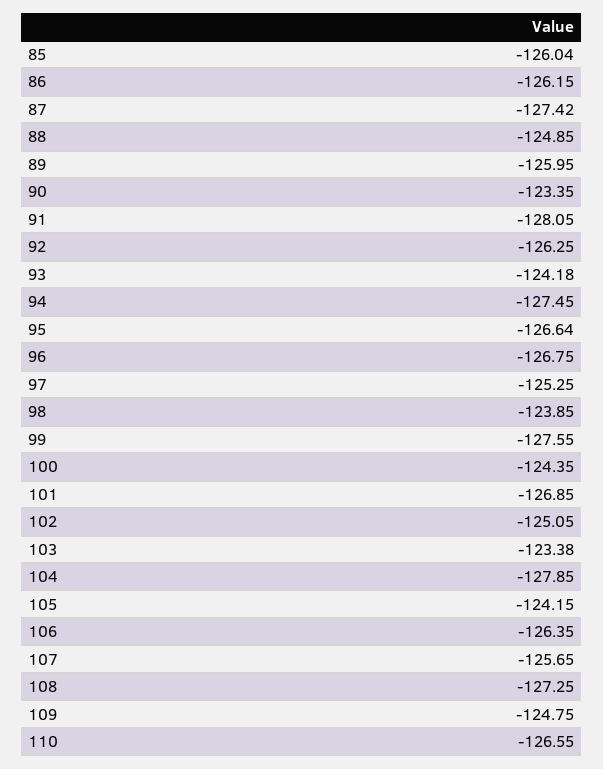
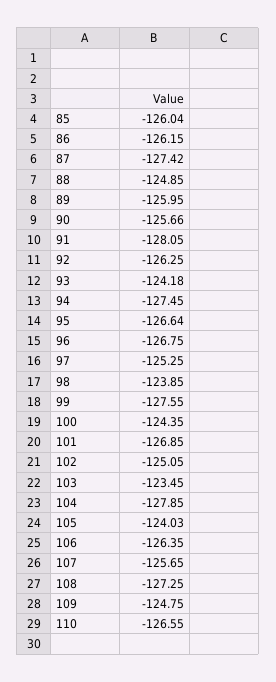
  {
    "85": -126.04,
    "86": -126.15,
    "87": -127.42,
    "88": -124.85,
    "89": -125.95,
-   "90": -123.35,
+   "90": -125.66,
    "91": -128.05,
    "92": -126.25,
    "93": -124.18,
    "94": -127.45,
    "95": -126.64,
    "96": -126.75,
    "97": -125.25,
    "98": -123.85,
    "99": -127.55,
    "100": -124.35,
    "101": -126.85,
    "102": -125.05,
-   "103": -123.38,
+   "103": -123.45,
    "104": -127.85,
-   "105": -124.15,
+   "105": -124.03,
    "106": -126.35,
    "107": -125.65,
    "108": -127.25,
    "109": -124.75,
    "110": -126.55
  }

